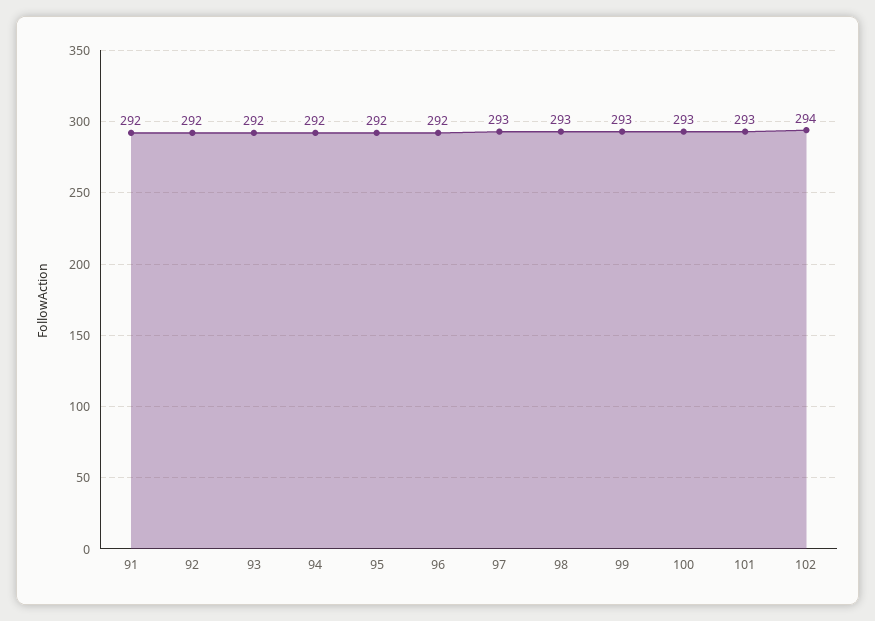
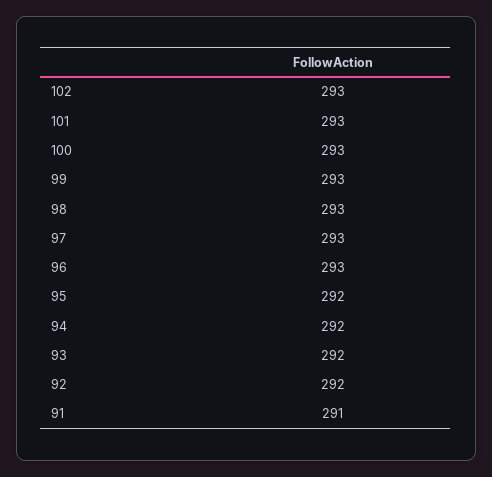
  {
-   "91": 292,
+   "91": 291,
    "92": 292,
    "93": 292,
    "94": 292,
    "95": 292,
-   "96": 292,
+   "96": 293,
    "97": 293,
    "98": 293,
    "99": 293,
    "100": 293,
    "101": 293,
-   "102": 294
+   "102": 293
  }

